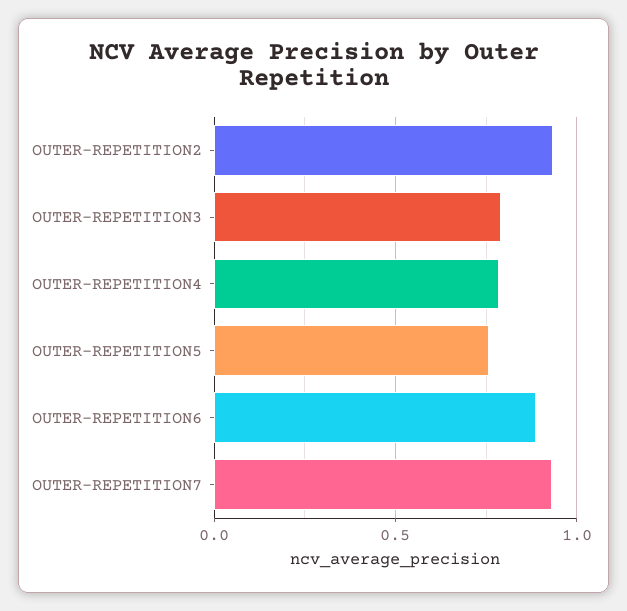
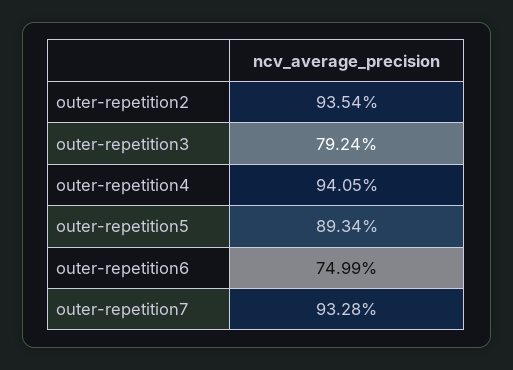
  {
    "OUTER-REPETITION2": 0.9354,
    "OUTER-REPETITION3": 0.7924,
-   "OUTER-REPETITION4": 0.8,
+   "OUTER-REPETITION4": 0.9405,
-   "OUTER-REPETITION5": 0.75,
+   "OUTER-REPETITION5": 0.8934,
-   "OUTER-REPETITION6": 0.9,
+   "OUTER-REPETITION6": 0.7499,
    "OUTER-REPETITION7": 0.9328
  }

